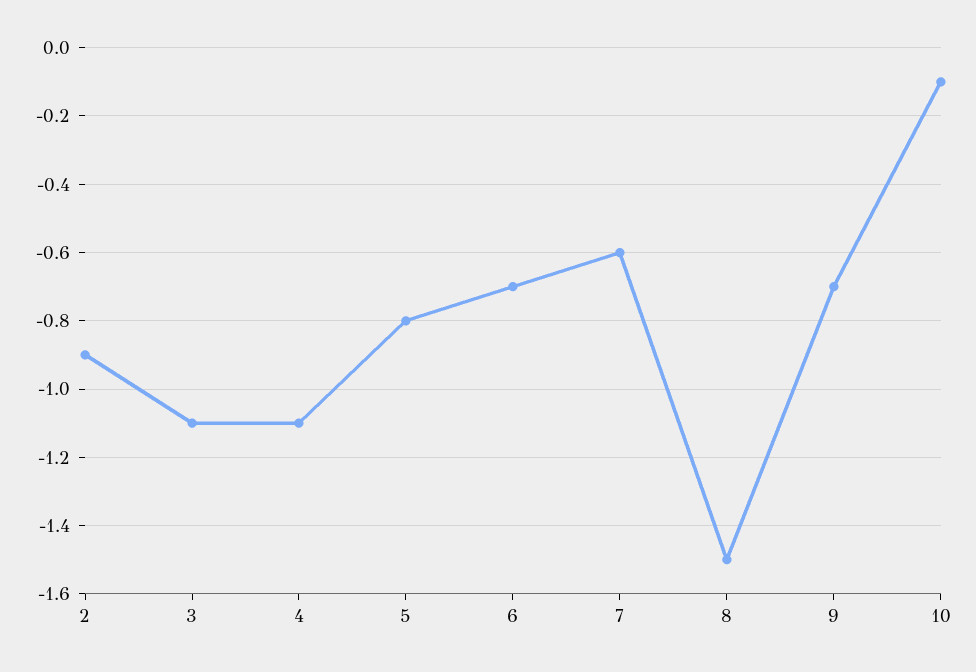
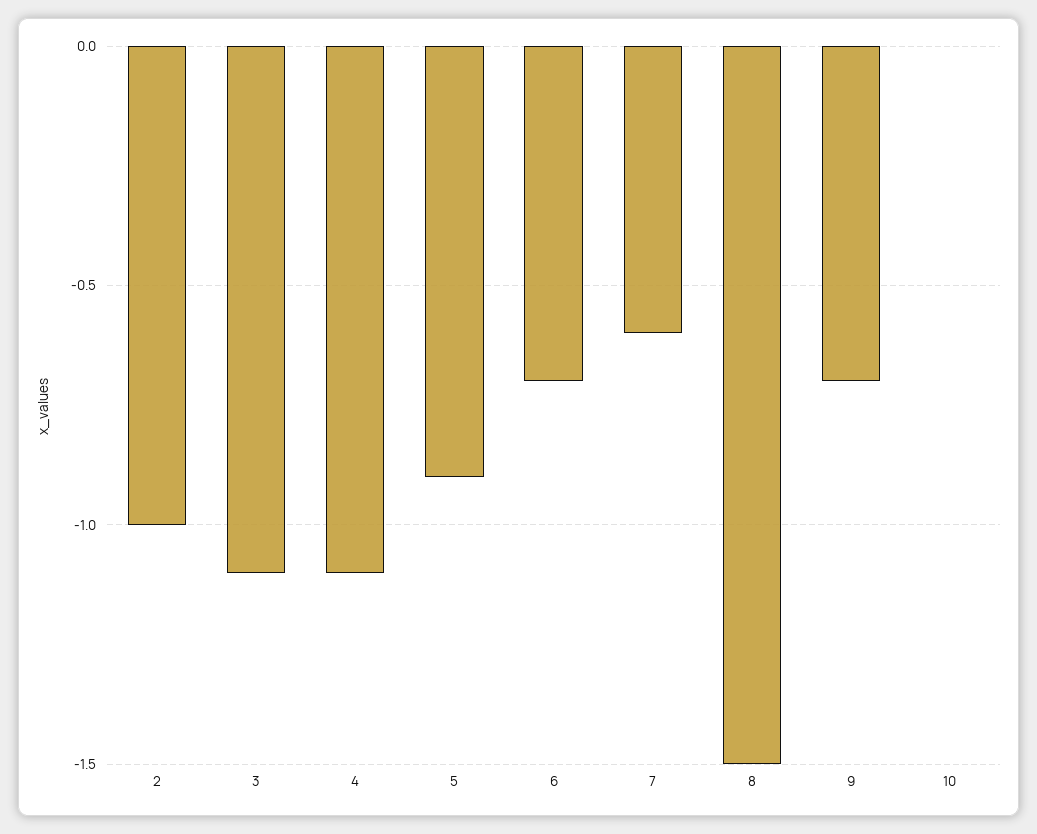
  {
-   "2": -0.9,
+   "2": -1,
    "3": -1.1,
    "4": -1.1,
-   "5": -0.8,
+   "5": -0.9,
    "6": -0.7,
    "7": -0.6,
    "8": -1.5,
    "9": -0.7,
-   "10": -0.1
+   "10": 0
  }

